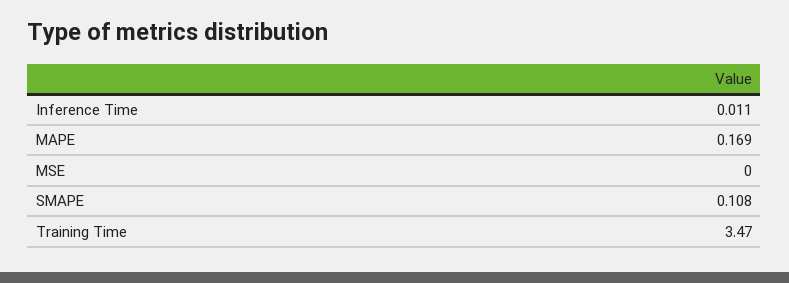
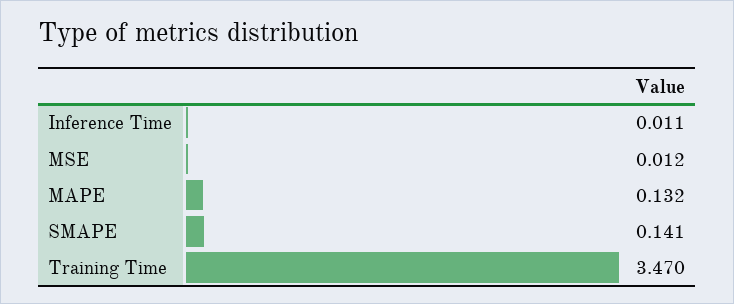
  {
    "Inference Time": 0.011,
-   "MAPE": 0.169,
+   "MAPE": 0.132,
-   "MSE": 0,
+   "MSE": 0.012,
-   "SMAPE": 0.108,
+   "SMAPE": 0.141,
    "Training Time": 3.47
  }

